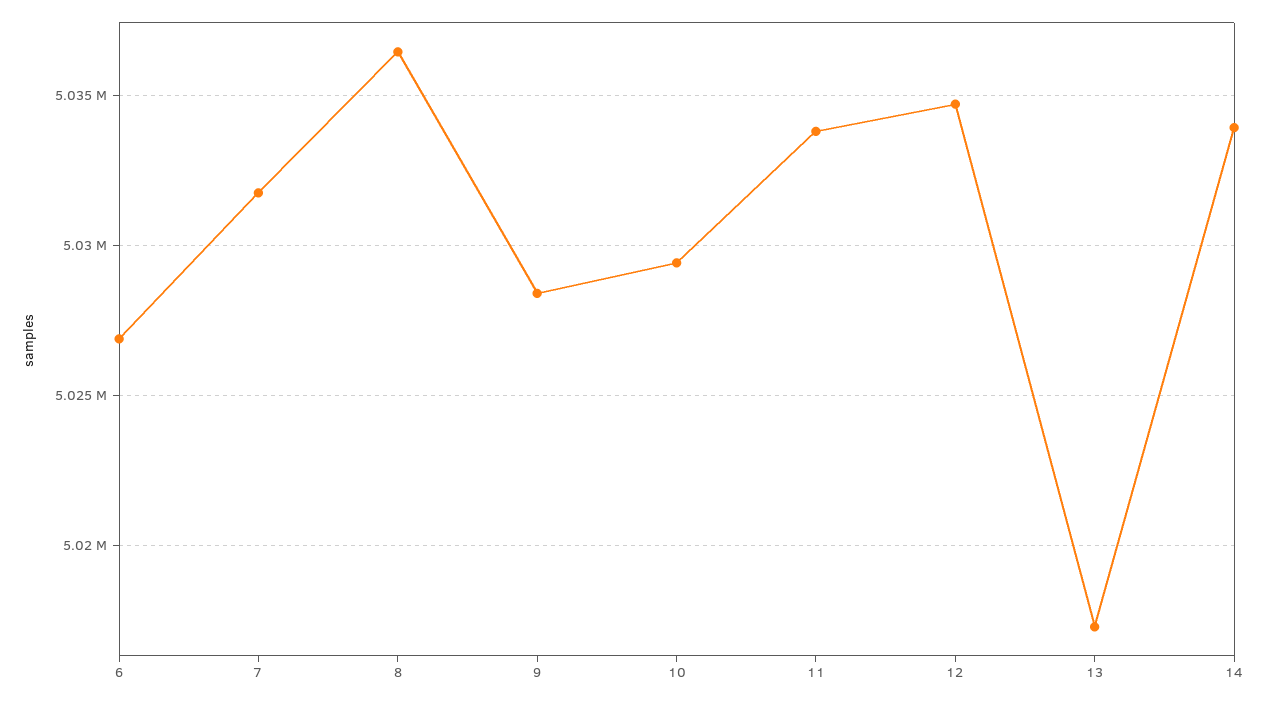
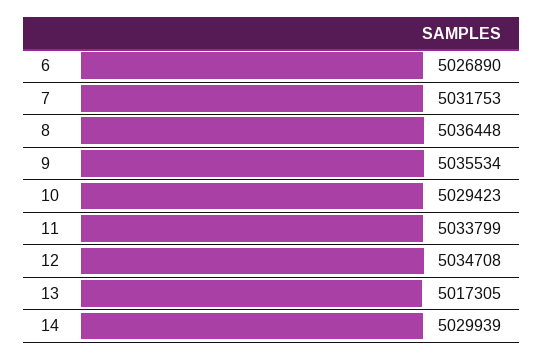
  {
    "6": 5026890,
    "7": 5031753,
    "8": 5036448,
-   "9": 5028500,
+   "9": 5035534,
    "10": 5029423,
    "11": 5033799,
    "12": 5034708,
    "13": 5017305,
-   "14": 5034000
+   "14": 5029939
  }

